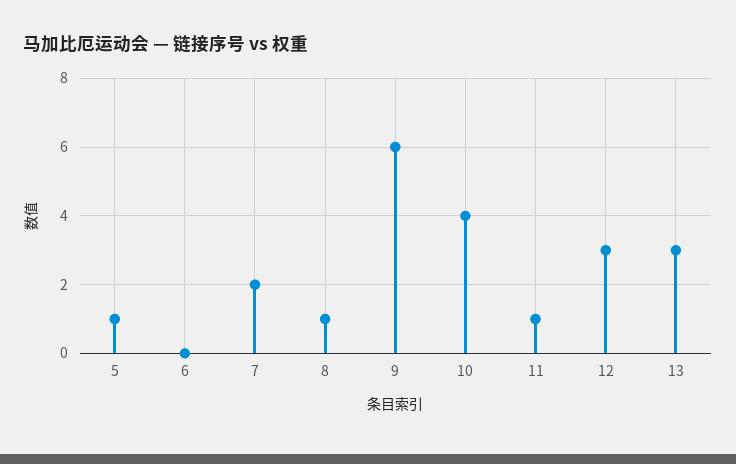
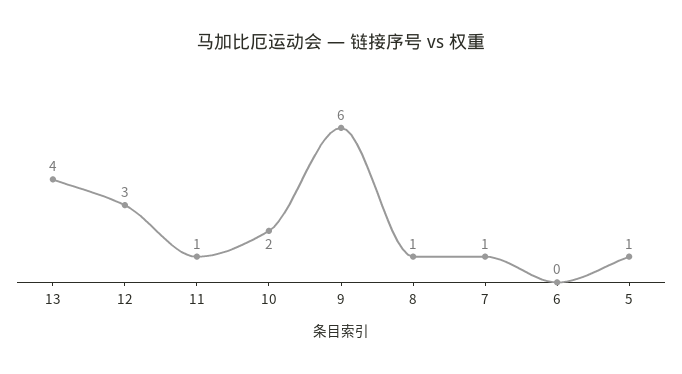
  {
    "5": 1,
    "6": 0,
-   "7": 2,
+   "7": 1,
    "8": 1,
    "9": 6,
-   "10": 4,
+   "10": 2,
    "11": 1,
    "12": 3,
-   "13": 3
+   "13": 4
  }

